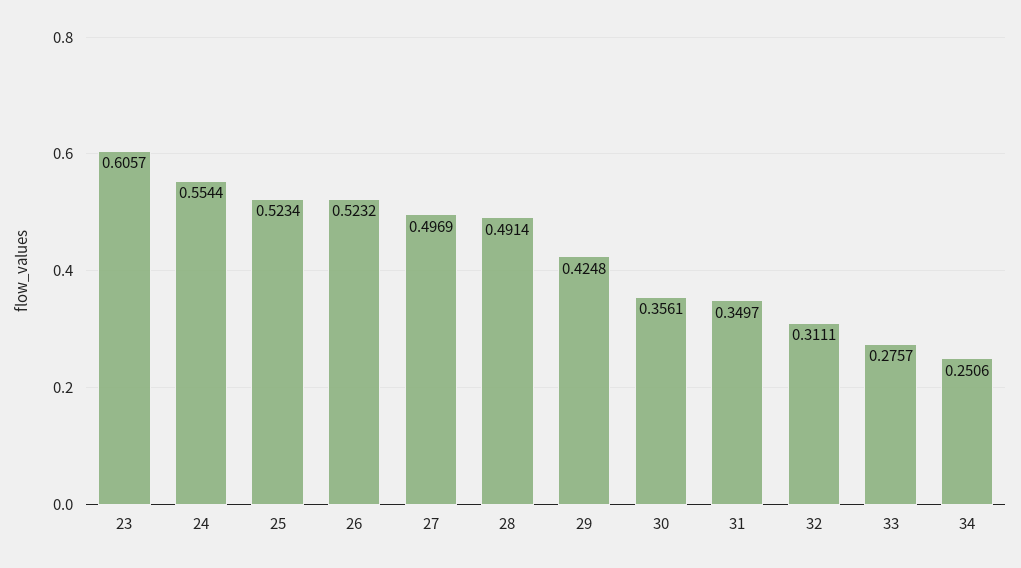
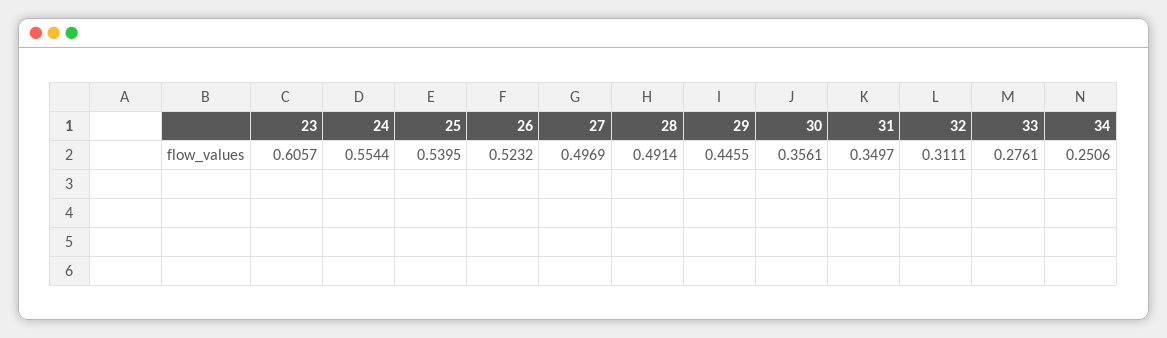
  {
    "23": 0.6057,
    "24": 0.5544,
-   "25": 0.5234,
+   "25": 0.5395,
    "26": 0.5232,
    "27": 0.4969,
    "28": 0.4914,
-   "29": 0.4248,
+   "29": 0.4455,
    "30": 0.3561,
    "31": 0.3497,
    "32": 0.3111,
-   "33": 0.2757,
+   "33": 0.2761,
    "34": 0.2506
  }

